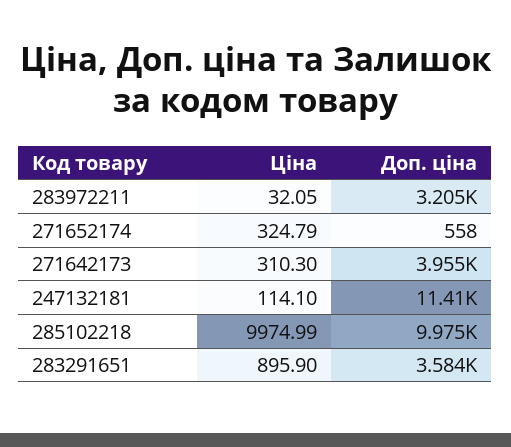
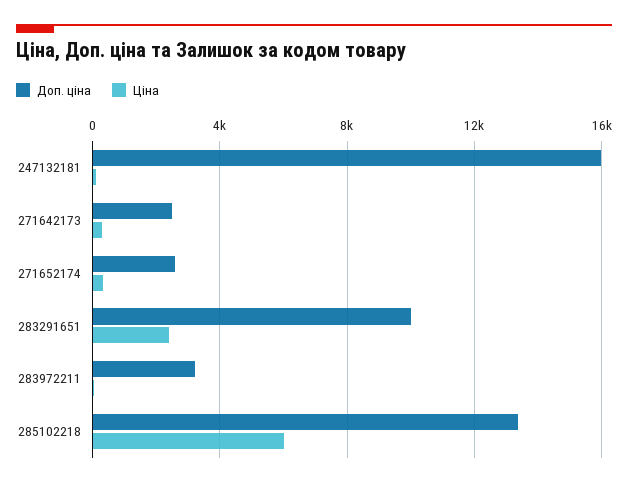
  {
    "Ціна": {
      "283972211": 32.05,
      "271652174": 324.79,
      "271642173": 310.3,
      "247132181": 114.1,
-     "285102218": 9974.99,
+     "285102218": 6000,
-     "283291651": 895.9
+     "283291651": 2500
    },
    "Доп. ціна": {
      "283972211": 3205,
-     "271652174": 558,
+     "271652174": 2500,
-     "271642173": 3955,
+     "271642173": 2500,
-     "247132181": 11410,
+     "247132181": 16000,
-     "285102218": 9975,
+     "285102218": 13500,
-     "283291651": 3584
+     "283291651": 10000
    }
  }

